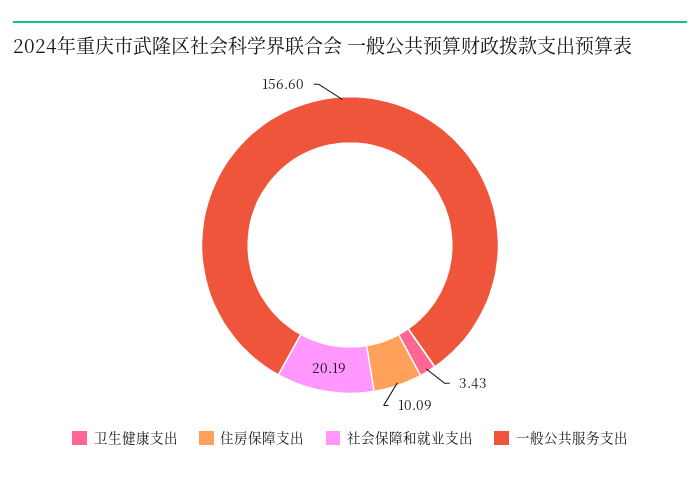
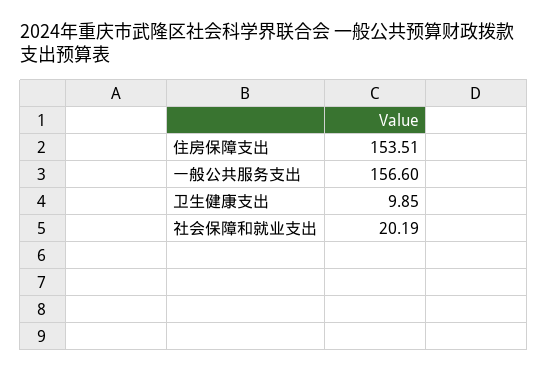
  {
-   "卫生健康支出": 3.43,
+   "卫生健康支出": 9.85,
-   "住房保障支出": 10.09,
+   "住房保障支出": 153.51,
    "社会保障和就业支出": 20.19,
    "一般公共服务支出": 156.6
  }

